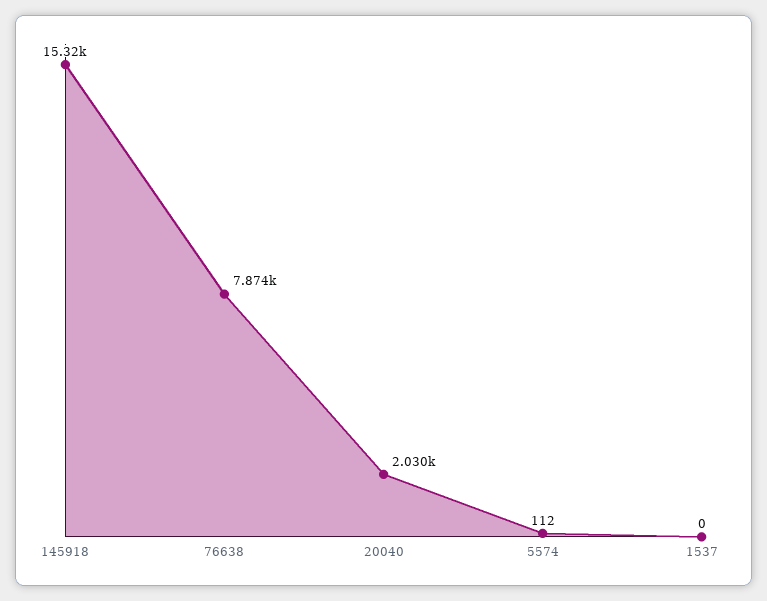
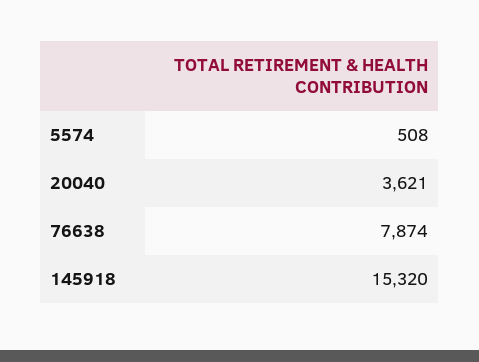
  {
    "145918": 15320,
    "76638": 7874,
-   "20040": 2030,
+   "20040": 3621,
-   "5574": 112,
+   "5574": 508
-   "1537": 0
  }

